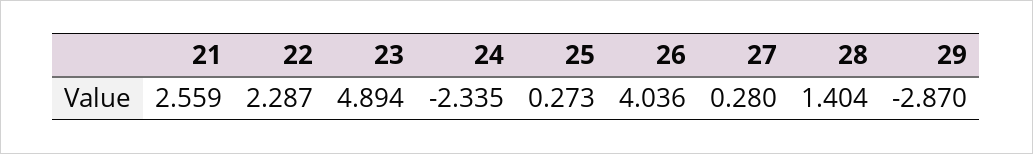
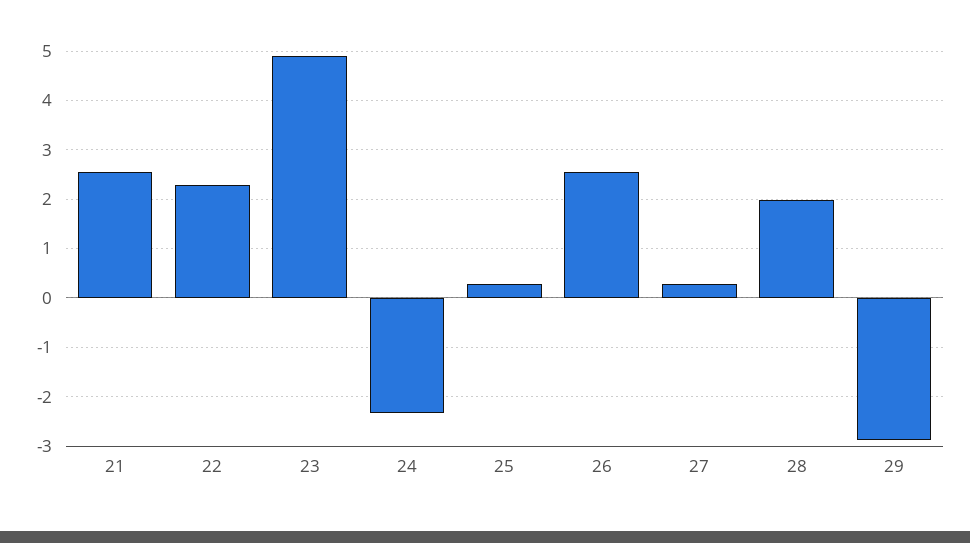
  {
    "21": 2.559,
    "22": 2.287,
    "23": 4.894,
    "24": -2.335,
    "25": 0.273,
-   "26": 4.036,
+   "26": 2.6,
    "27": 0.28,
-   "28": 1.404,
+   "28": 2,
    "29": -2.87
  }

